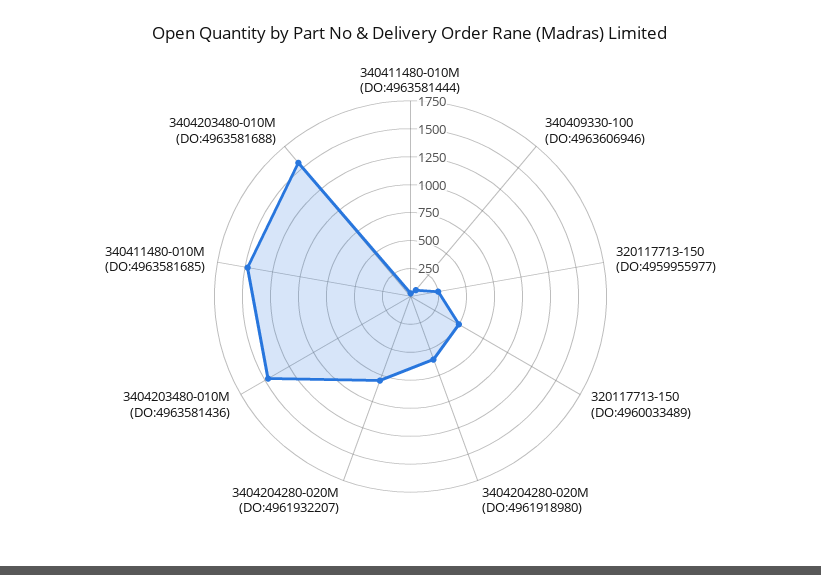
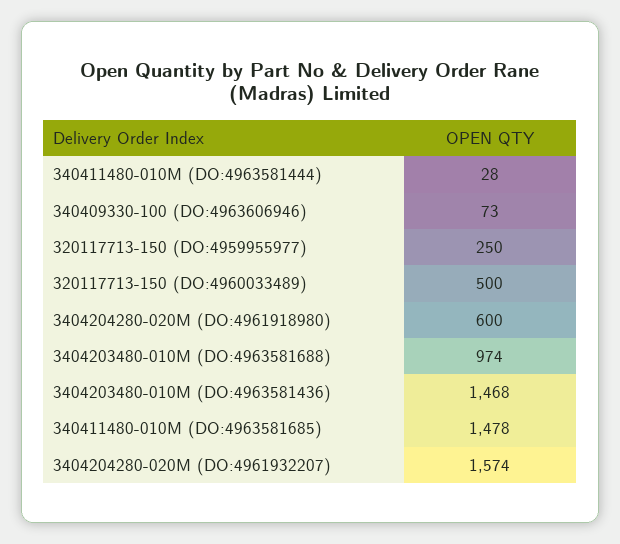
  {
    "340411480-010M (DO:4963581444)": 28,
    "340409330-100 (DO:4963606946)": 73,
    "320117713-150 (DO:4959955977)": 250,
    "320117713-150 (DO:4960033489)": 500,
    "3404204280-020M (DO:4961918980)": 600,
-   "3404204280-020M (DO:4961932207)": 750,
+   "3404204280-020M (DO:4961932207)": 1574,
    "3404203480-010M (DO:4963581436)": 1468,
    "340411480-010M (DO:4963581685)": 1478,
-   "3404203480-010M (DO:4963581688)": 1500
+   "3404203480-010M (DO:4963581688)": 974
  }

